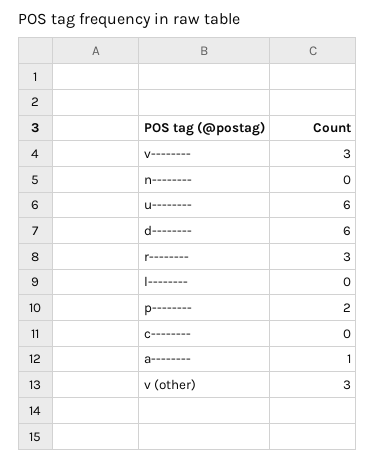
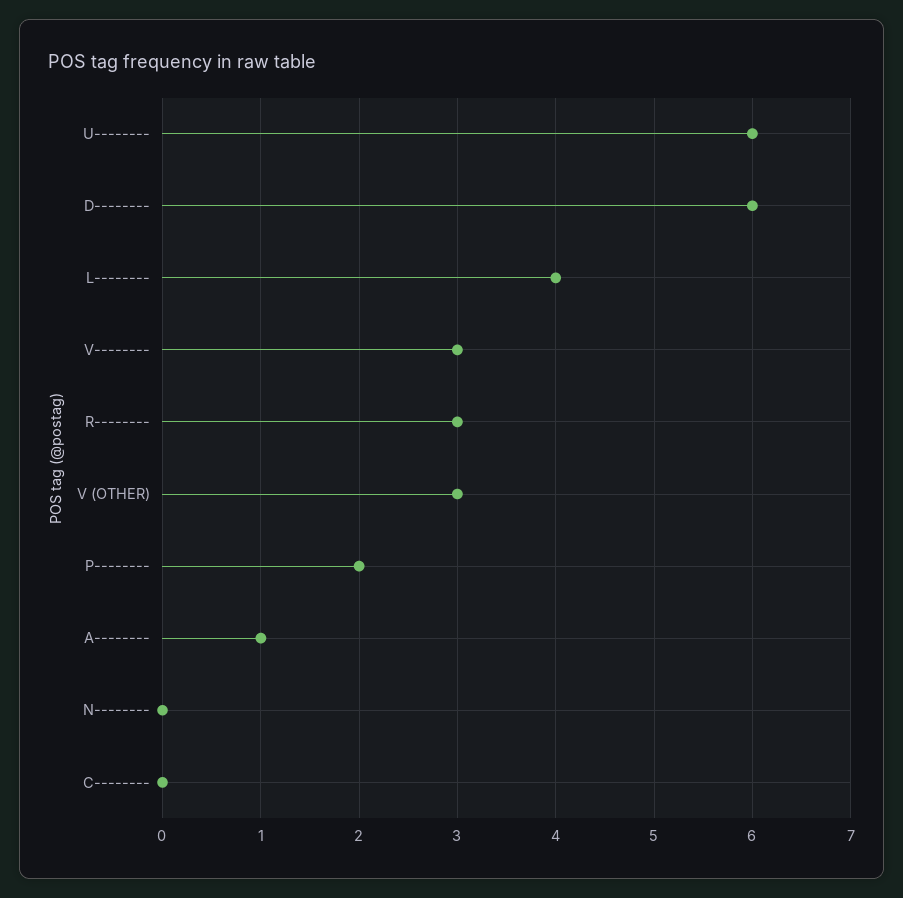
  {
    "v--------": 3,
    "n--------": 0,
    "u--------": 6,
    "d--------": 6,
    "r--------": 3,
-   "l--------": 0,
+   "l--------": 4,
    "p--------": 2,
    "c--------": 0,
    "a--------": 1,
    "v (other)": 3
  }

